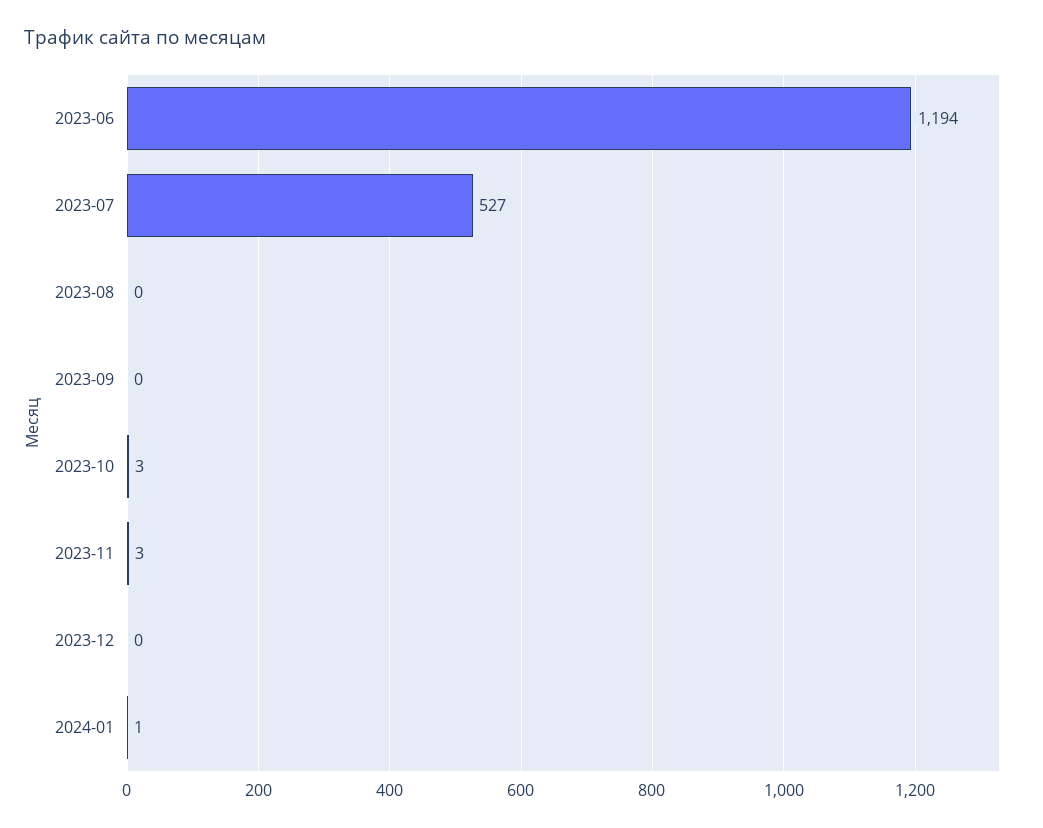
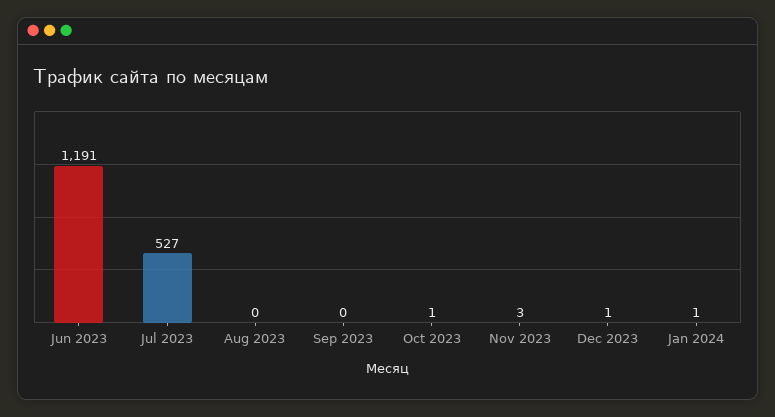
  {
-   "2023-06": 1194,
+   "2023-06": 1191,
    "2023-07": 527,
    "2023-08": 0,
    "2023-09": 0,
-   "2023-10": 3,
+   "2023-10": 1,
    "2023-11": 3,
-   "2023-12": 0,
+   "2023-12": 1,
    "2024-01": 1
  }

